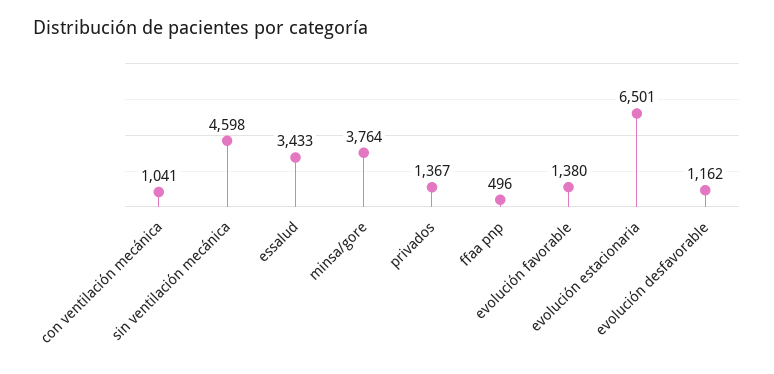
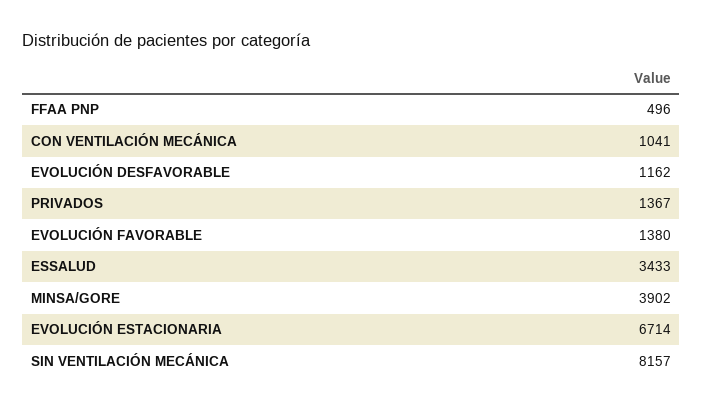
  {
    "con ventilación mecánica": 1041,
-   "sin ventilación mecánica": 4598,
+   "sin ventilación mecánica": 8157,
    "essalud": 3433,
-   "minsa/gore": 3764,
+   "minsa/gore": 3902,
    "privados": 1367,
    "ffaa pnp": 496,
    "evolución favorable": 1380,
-   "evolución estacionaria": 6501,
+   "evolución estacionaria": 6714,
    "evolución desfavorable": 1162
  }

